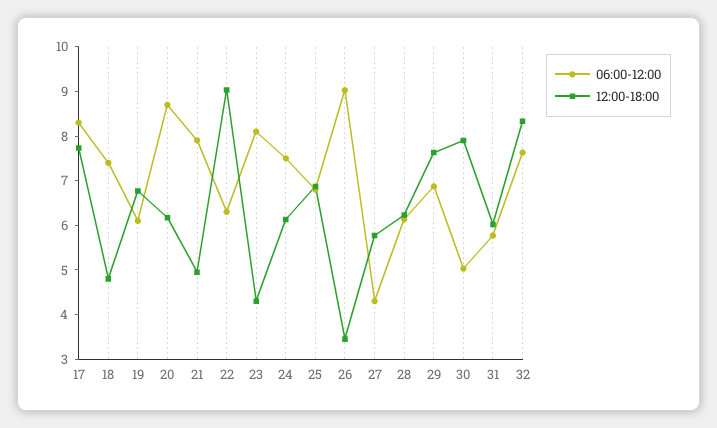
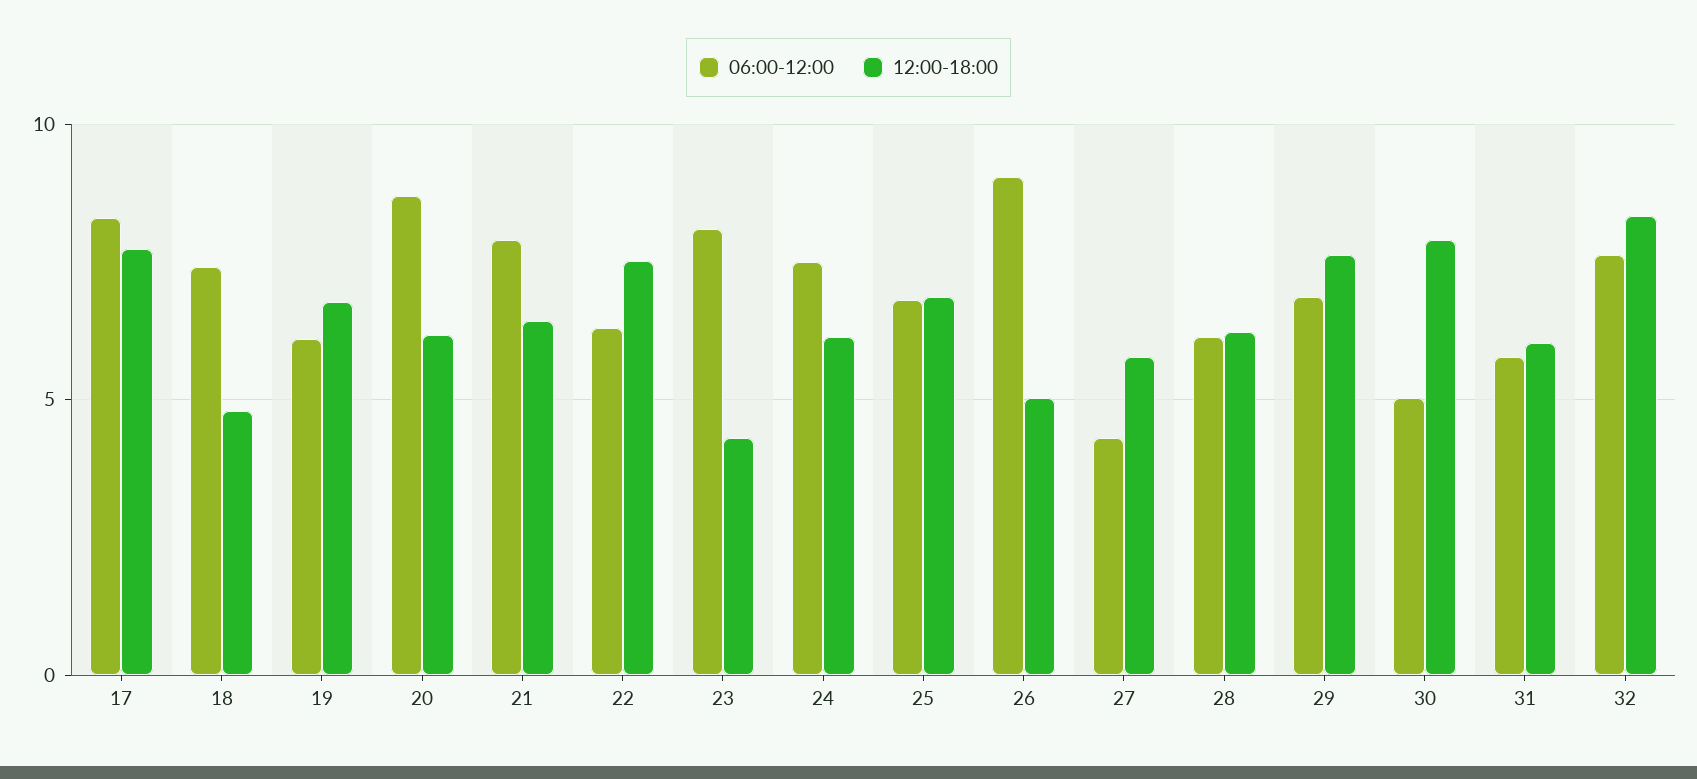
  {
    "06:00-12:00": {
      "17": 8.4,
      "18": 7.4,
      "19": 6.2,
      "20": 8.8,
      "21": 8,
      "22": 6.4,
      "23": 8.2,
      "24": 7.6,
      "25": 6.8,
      "26": 9,
      "27": 4.4,
      "28": 6.2,
      "29": 6.8,
      "30": 5,
      "31": 5.8,
      "32": 7.6
    },
    "12:00-18:00": {
      "17": 7.8,
      "18": 4.8,
      "19": 6.8,
      "20": 6.2,
-     "21": 5,
+     "21": 6.5,
-     "22": 9,
+     "22": 7.5,
      "23": 4.4,
      "24": 6.2,
      "25": 6.8,
-     "26": 3.4,
+     "26": 5,
      "27": 5.8,
      "28": 6.2,
      "29": 7.6,
      "30": 8,
      "31": 6,
      "32": 8.4
    }
  }

